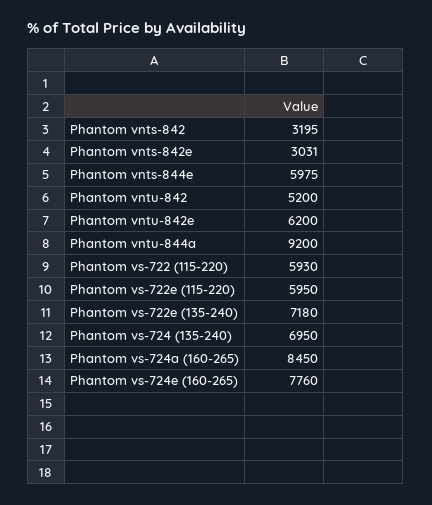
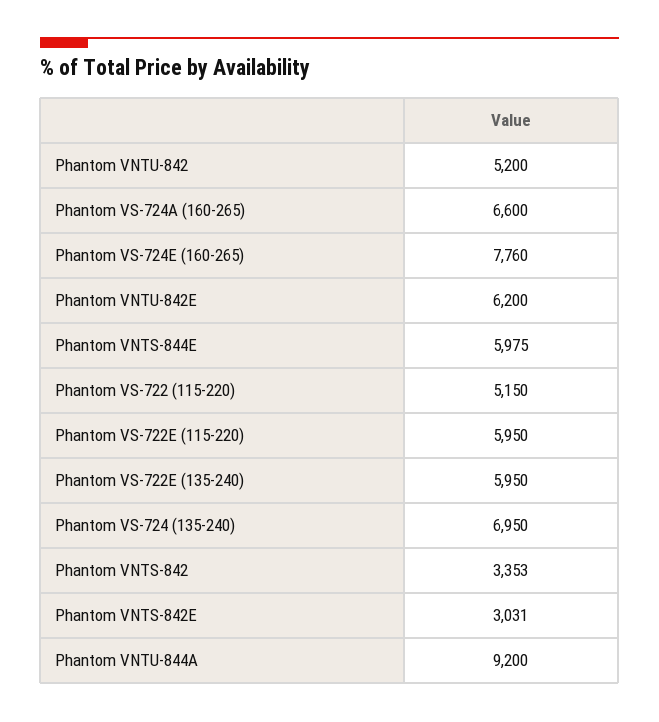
  {
-   "Phantom vnts-842": 3195,
+   "Phantom vnts-842": 3353,
    "Phantom vnts-842e": 3031,
    "Phantom vnts-844e": 5975,
    "Phantom vntu-842": 5200,
    "Phantom vntu-842e": 6200,
    "Phantom vntu-844a": 9200,
-   "Phantom vs-722 (115-220)": 5930,
+   "Phantom vs-722 (115-220)": 5150,
    "Phantom vs-722e (115-220)": 5950,
-   "Phantom vs-722e (135-240)": 7180,
+   "Phantom vs-722e (135-240)": 5950,
    "Phantom vs-724 (135-240)": 6950,
-   "Phantom vs-724a (160-265)": 8450,
+   "Phantom vs-724a (160-265)": 6600,
    "Phantom vs-724e (160-265)": 7760
  }

